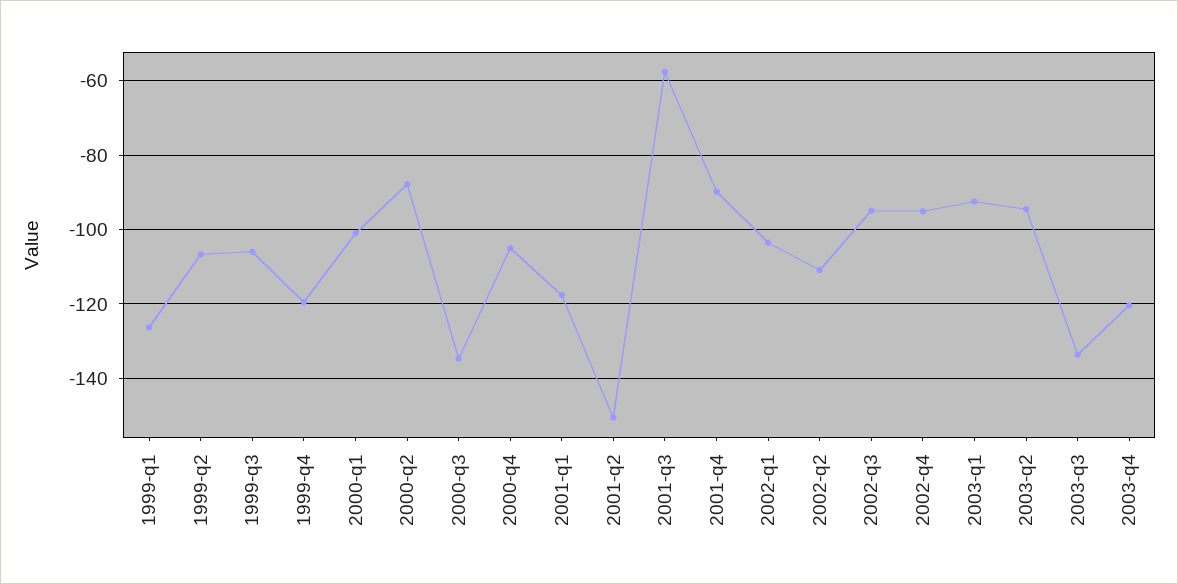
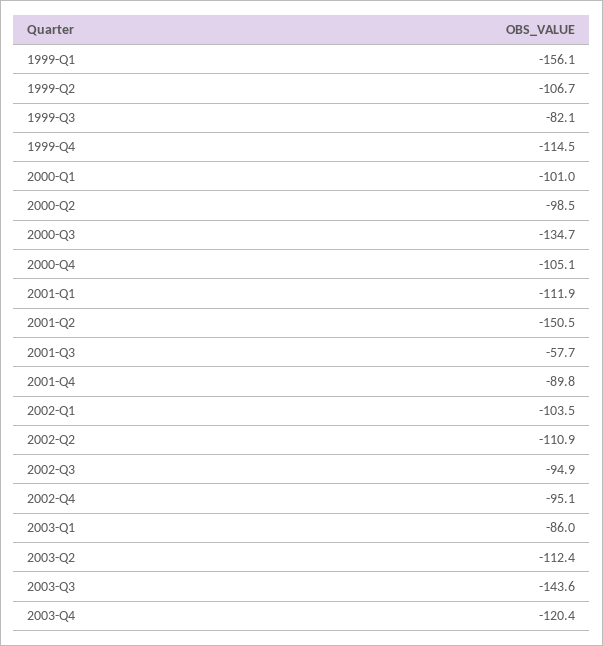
  {
-   "1999-q1": -126,
+   "1999-q1": -156.1,
    "1999-q2": -106.7,
-   "1999-q3": -106,
+   "1999-q3": -82.1,
-   "1999-q4": -120,
+   "1999-q4": -114.5,
    "2000-q1": -101,
-   "2000-q2": -88,
+   "2000-q2": -98.5,
    "2000-q3": -134.7,
    "2000-q4": -105.1,
-   "2001-q1": -118,
+   "2001-q1": -111.9,
    "2001-q2": -150.5,
    "2001-q3": -57.7,
    "2001-q4": -89.8,
    "2002-q1": -103.5,
    "2002-q2": -110.9,
    "2002-q3": -94.9,
    "2002-q4": -95.1,
-   "2003-q1": -92,
+   "2003-q1": -86,
-   "2003-q2": -94,
+   "2003-q2": -112.4,
-   "2003-q3": -134,
+   "2003-q3": -143.6,
    "2003-q4": -120.4
  }

